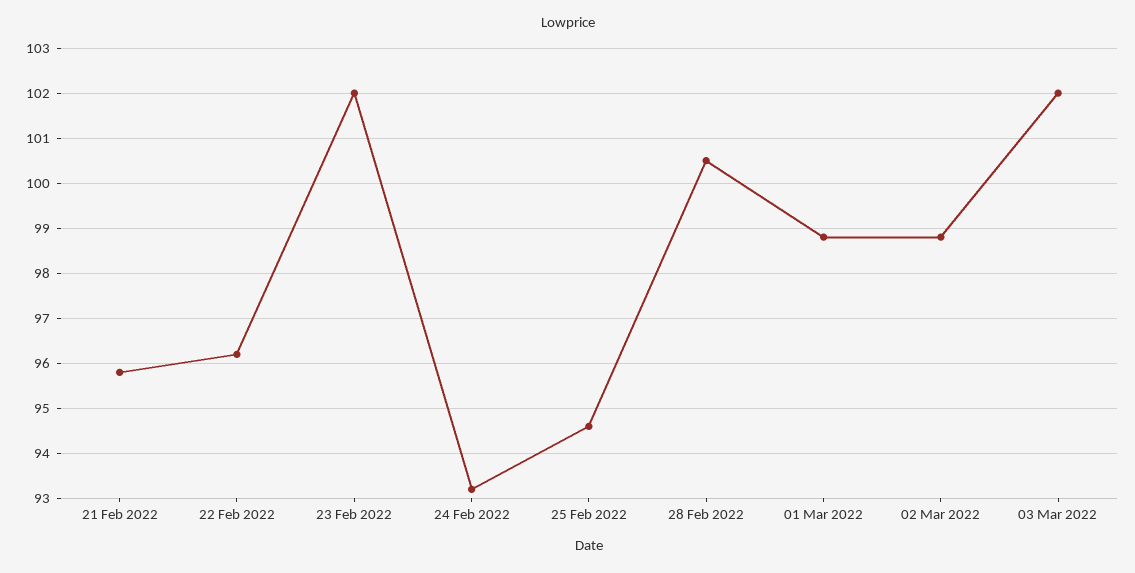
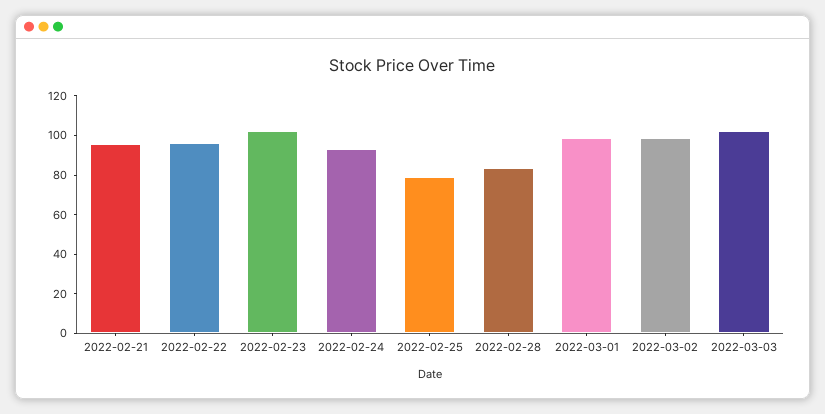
  {
    "21 Feb 2022": 96,
    "22 Feb 2022": 96,
    "23 Feb 2022": 102,
    "24 Feb 2022": 93,
-   "25 Feb 2022": 94.5,
+   "25 Feb 2022": 80,
-   "28 Feb 2022": 100.5,
+   "28 Feb 2022": 85,
    "01 Mar 2022": 99,
    "02 Mar 2022": 99,
    "03 Mar 2022": 102
  }

